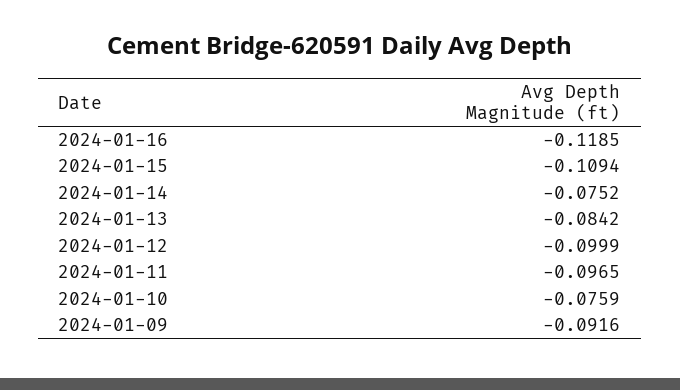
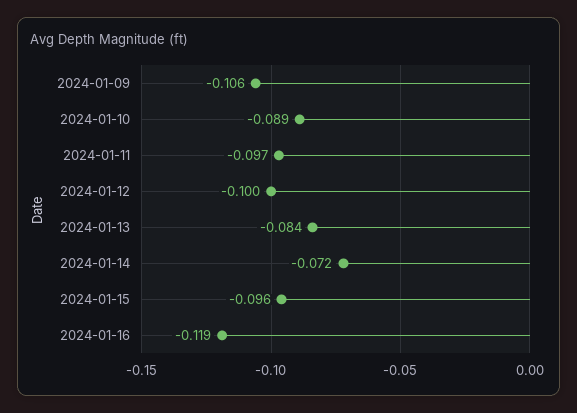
  {
    "2024-01-16": -0.1185,
-   "2024-01-15": -0.1094,
+   "2024-01-15": -0.096,
-   "2024-01-14": -0.0752,
+   "2024-01-14": -0.072,
    "2024-01-13": -0.0842,
    "2024-01-12": -0.0999,
    "2024-01-11": -0.0965,
-   "2024-01-10": -0.0759,
+   "2024-01-10": -0.089,
-   "2024-01-09": -0.0916
+   "2024-01-09": -0.106
  }

